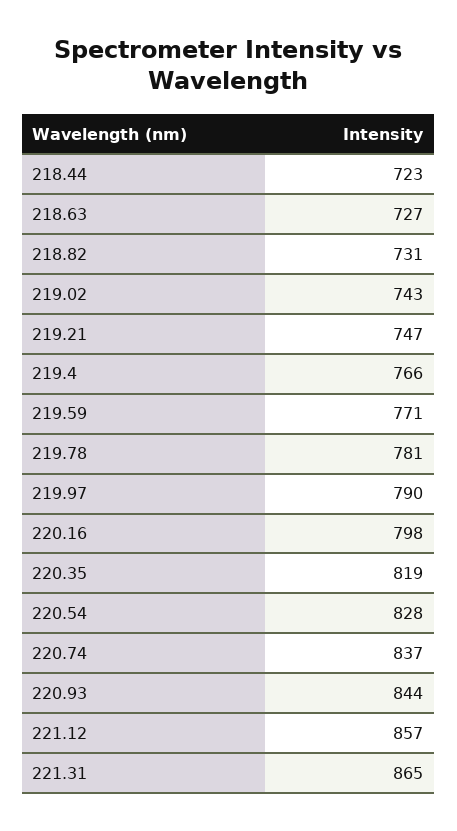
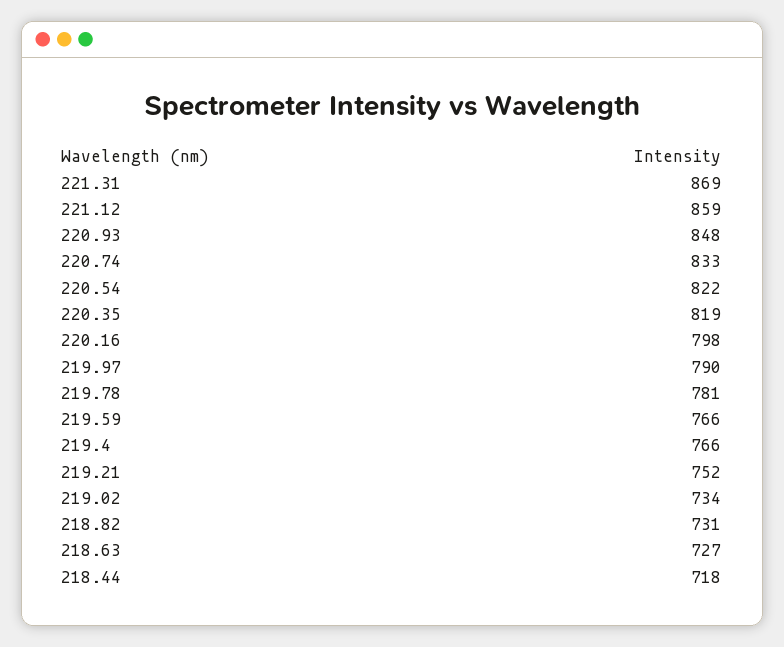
  {
-   "218.44": 723,
+   "218.44": 718,
    "218.63": 727,
    "218.82": 731,
-   "219.02": 743,
+   "219.02": 734,
-   "219.21": 747,
+   "219.21": 752,
    "219.4": 766,
-   "219.59": 771,
+   "219.59": 766,
    "219.78": 781,
    "219.97": 790,
    "220.16": 798,
    "220.35": 819,
-   "220.54": 828,
+   "220.54": 822,
-   "220.74": 837,
+   "220.74": 833,
-   "220.93": 844,
+   "220.93": 848,
-   "221.12": 857,
+   "221.12": 859,
-   "221.31": 865
+   "221.31": 869
  }

